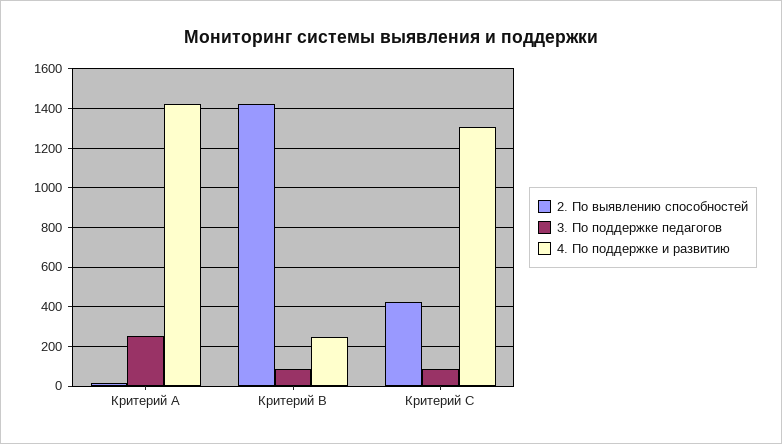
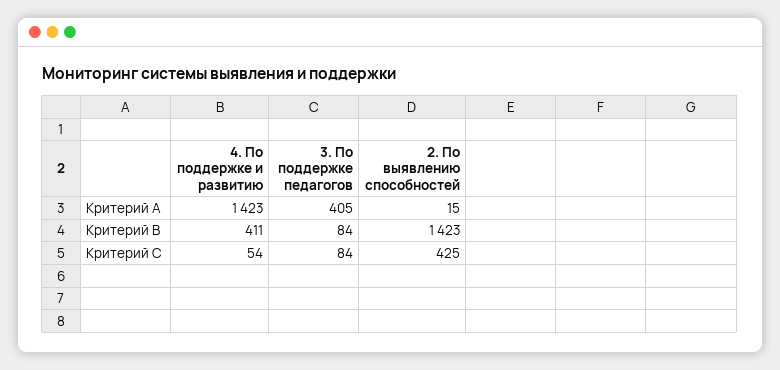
  {
    "2. По выявлению способностей": {
      "Критерий A": 15,
      "Критерий B": 1423,
      "Критерий C": 425
    },
    "3. По поддержке педагогов": {
-     "Критерий A": 250,
+     "Критерий A": 405,
      "Критерий B": 84,
      "Критерий C": 84
    },
    "4. По поддержке и развитию": {
      "Критерий A": 1423,
-     "Критерий B": 250,
+     "Критерий B": 411,
-     "Критерий C": 1300
+     "Критерий C": 54
    }
  }

